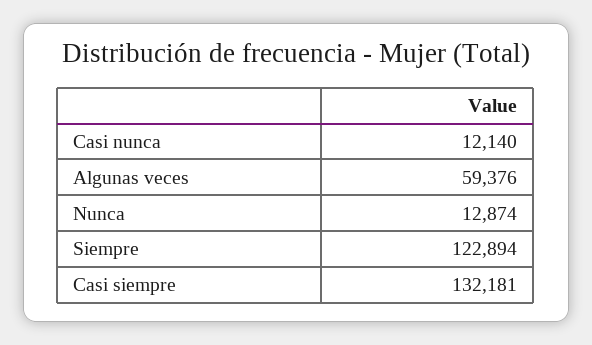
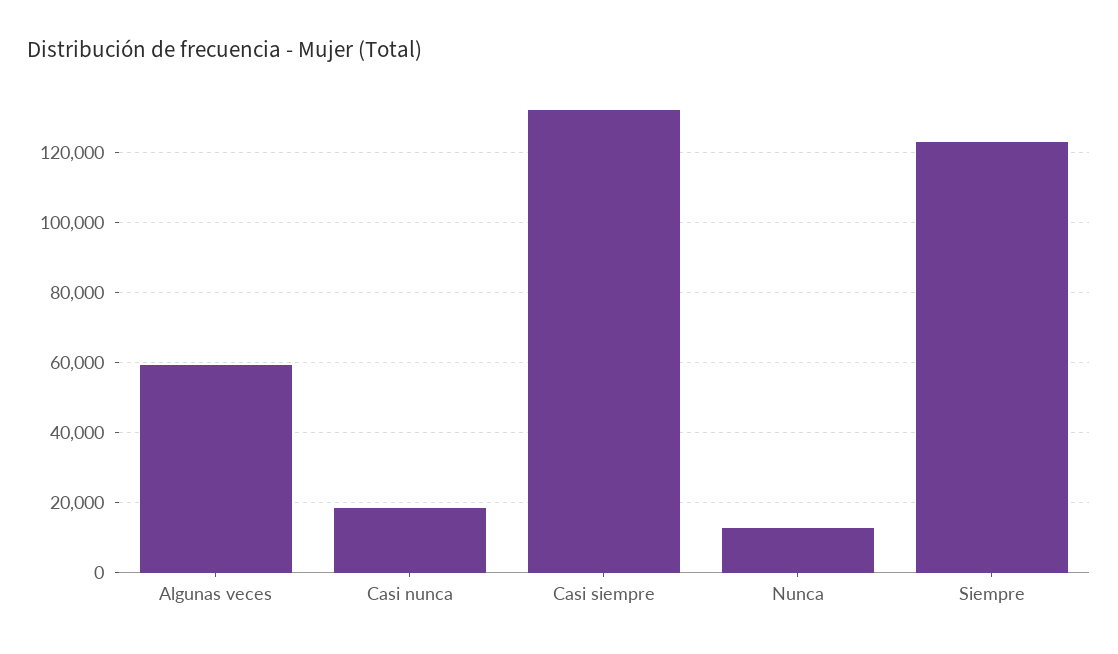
  {
-   "Casi nunca": 12140,
+   "Casi nunca": 18000,
    "Algunas veces": 59376,
    "Nunca": 12874,
    "Siempre": 122894,
    "Casi siempre": 132181
  }

